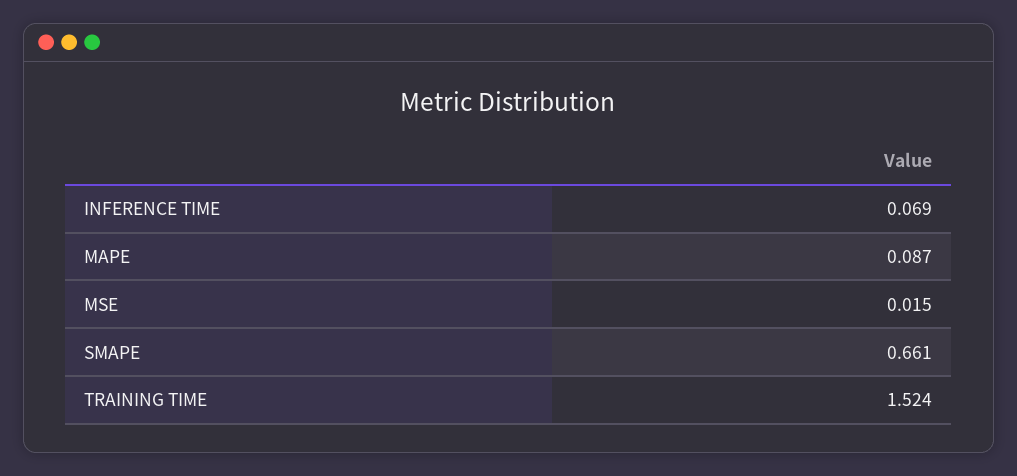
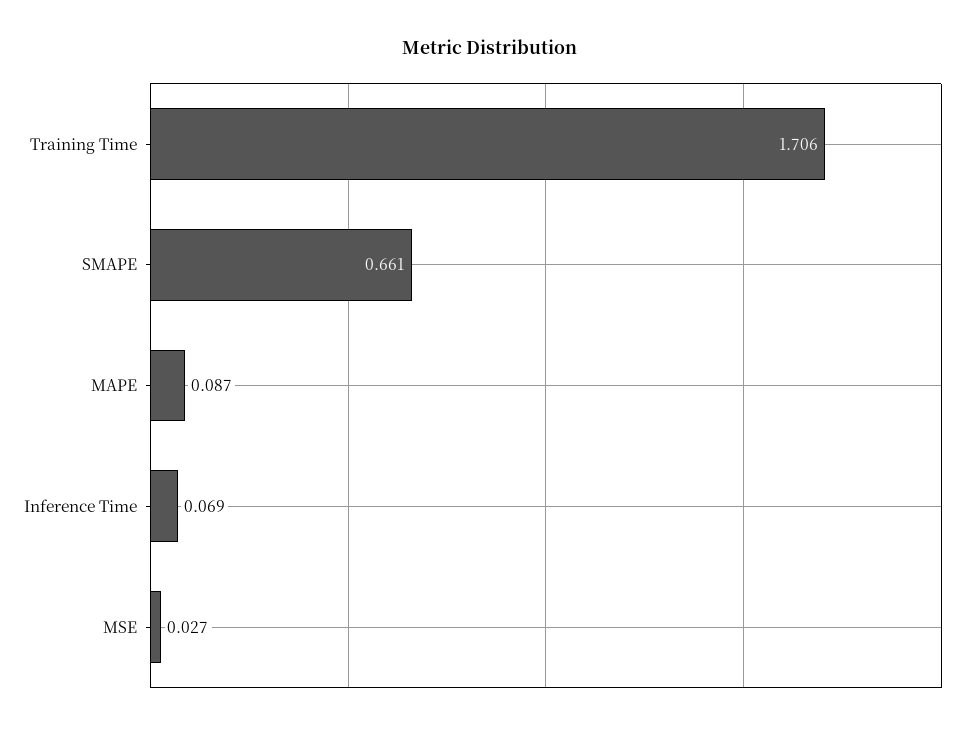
  {
    "INFERENCE TIME": 0.069,
    "MAPE": 0.087,
-   "MSE": 0.015,
+   "MSE": 0.027,
    "SMAPE": 0.661,
-   "TRAINING TIME": 1.524
+   "TRAINING TIME": 1.706
  }

